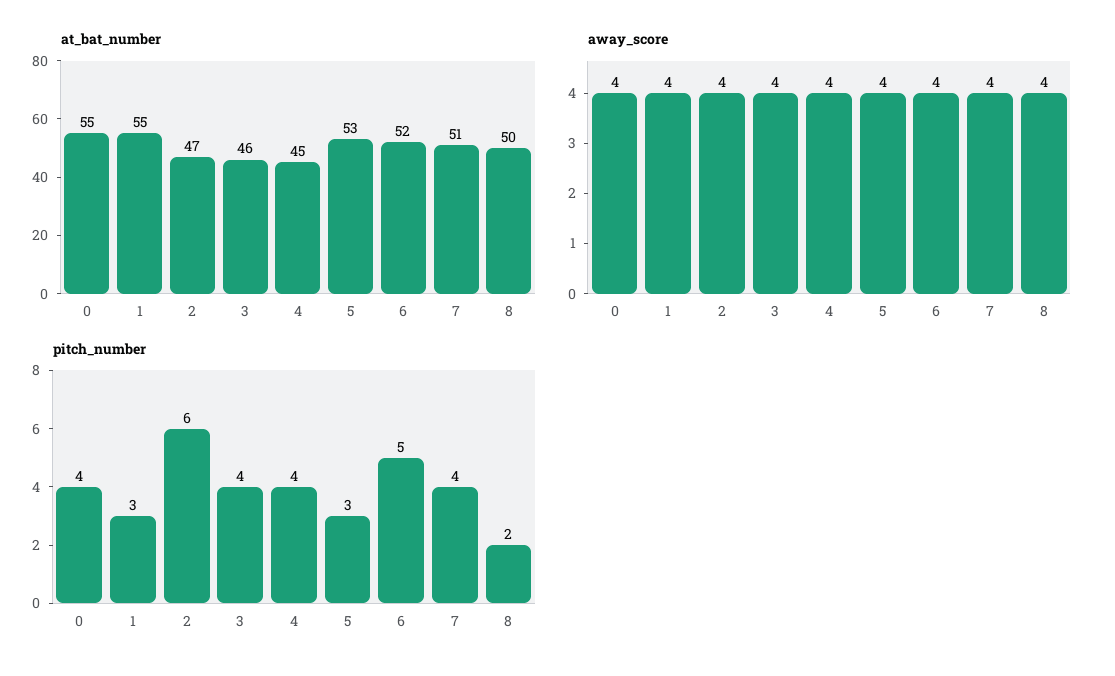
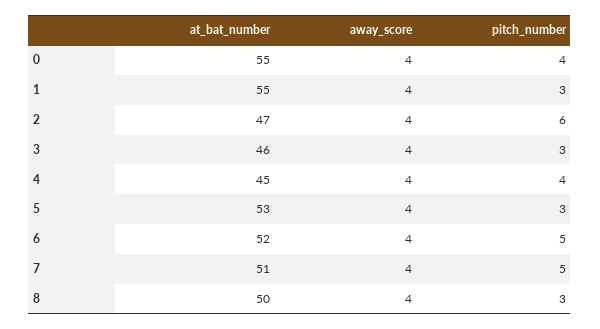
  {
    "at_bat_number": {
      "0": 55,
      "1": 55,
      "2": 47,
      "3": 46,
      "4": 45,
      "5": 53,
      "6": 52,
      "7": 51,
      "8": 50
    },
    "away_score": {
      "0": 4,
      "1": 4,
      "2": 4,
      "3": 4,
      "4": 4,
      "5": 4,
      "6": 4,
      "7": 4,
      "8": 4
    },
    "pitch_number": {
      "0": 4,
      "1": 3,
      "2": 6,
-     "3": 4,
+     "3": 3,
      "4": 4,
      "5": 3,
      "6": 5,
-     "7": 4,
+     "7": 5,
-     "8": 2
+     "8": 3
    }
  }

